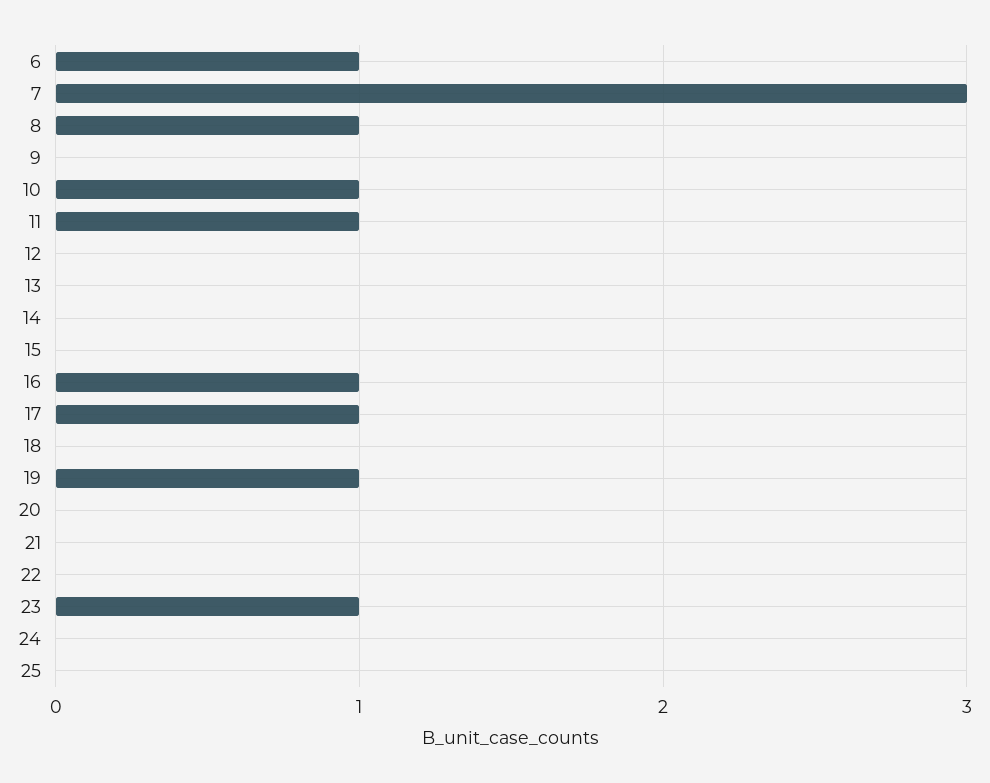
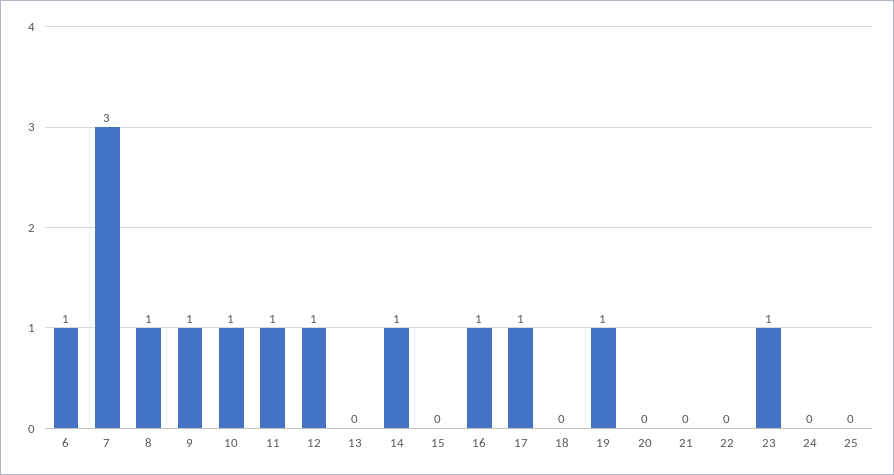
  {
    "6": 1,
    "7": 3,
    "8": 1,
-   "9": 0,
+   "9": 1,
    "10": 1,
    "11": 1,
-   "12": 0,
+   "12": 1,
    "13": 0,
-   "14": 0,
+   "14": 1,
    "15": 0,
    "16": 1,
    "17": 1,
    "18": 0,
    "19": 1,
    "20": 0,
    "21": 0,
    "22": 0,
    "23": 1,
    "24": 0,
    "25": 0
  }

